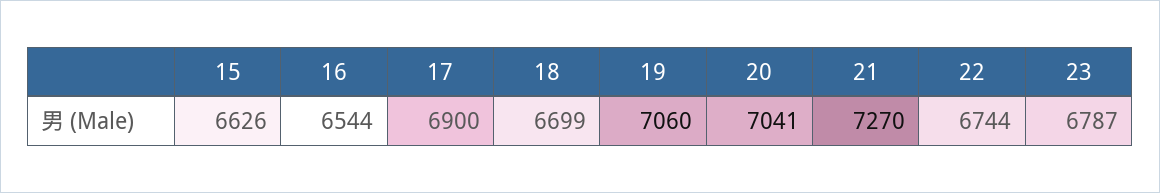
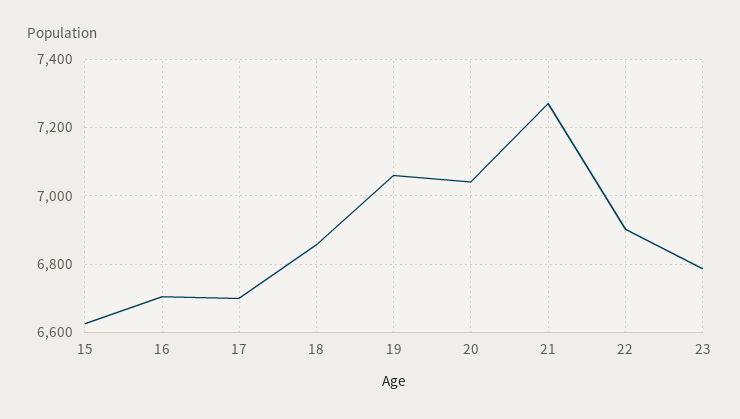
  {
    "15": 6626,
-   "16": 6544,
+   "16": 6700,
-   "17": 6900,
+   "17": 6700,
-   "18": 6699,
+   "18": 6860,
    "19": 7060,
    "20": 7041,
    "21": 7270,
-   "22": 6744,
+   "22": 6900,
    "23": 6787
  }

